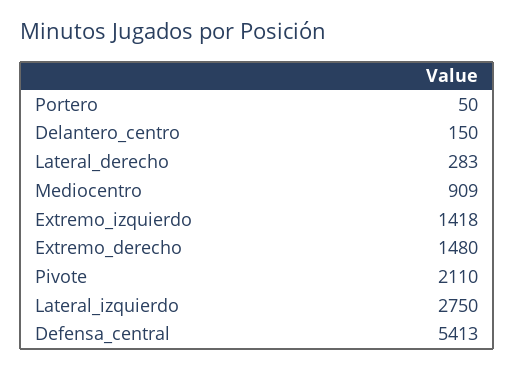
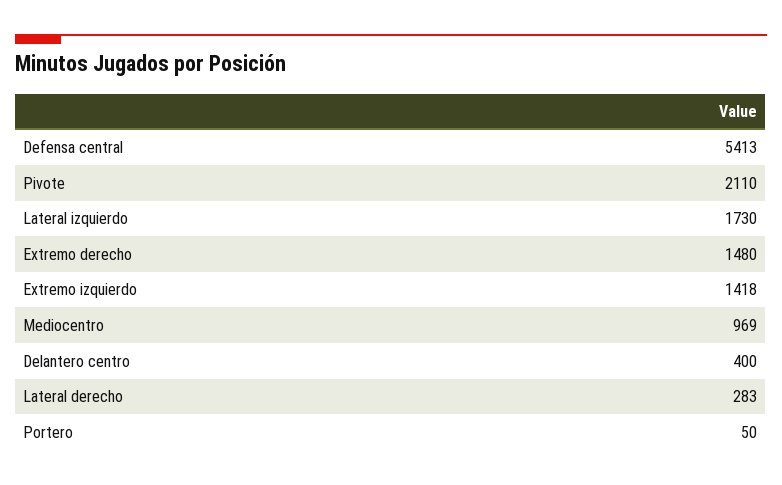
  {
    "Portero": 50,
-   "Delantero_centro": 150,
+   "Delantero_centro": 400,
    "Lateral_derecho": 283,
-   "Mediocentro": 909,
+   "Mediocentro": 969,
    "Extremo_izquierdo": 1418,
    "Extremo_derecho": 1480,
    "Pivote": 2110,
-   "Lateral_izquierdo": 2750,
+   "Lateral_izquierdo": 1730,
    "Defensa_central": 5413
  }

